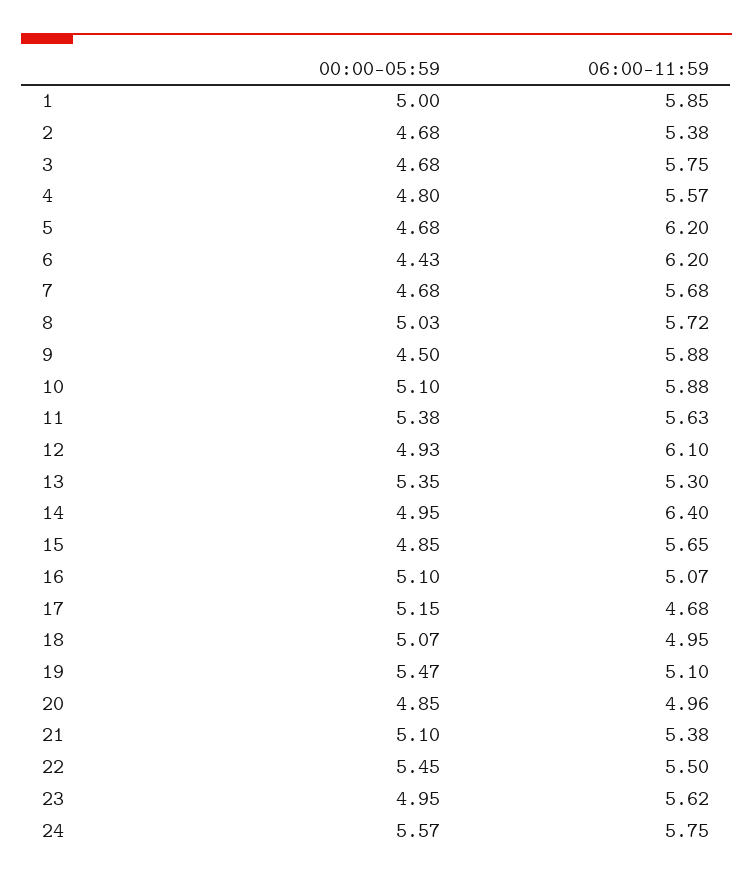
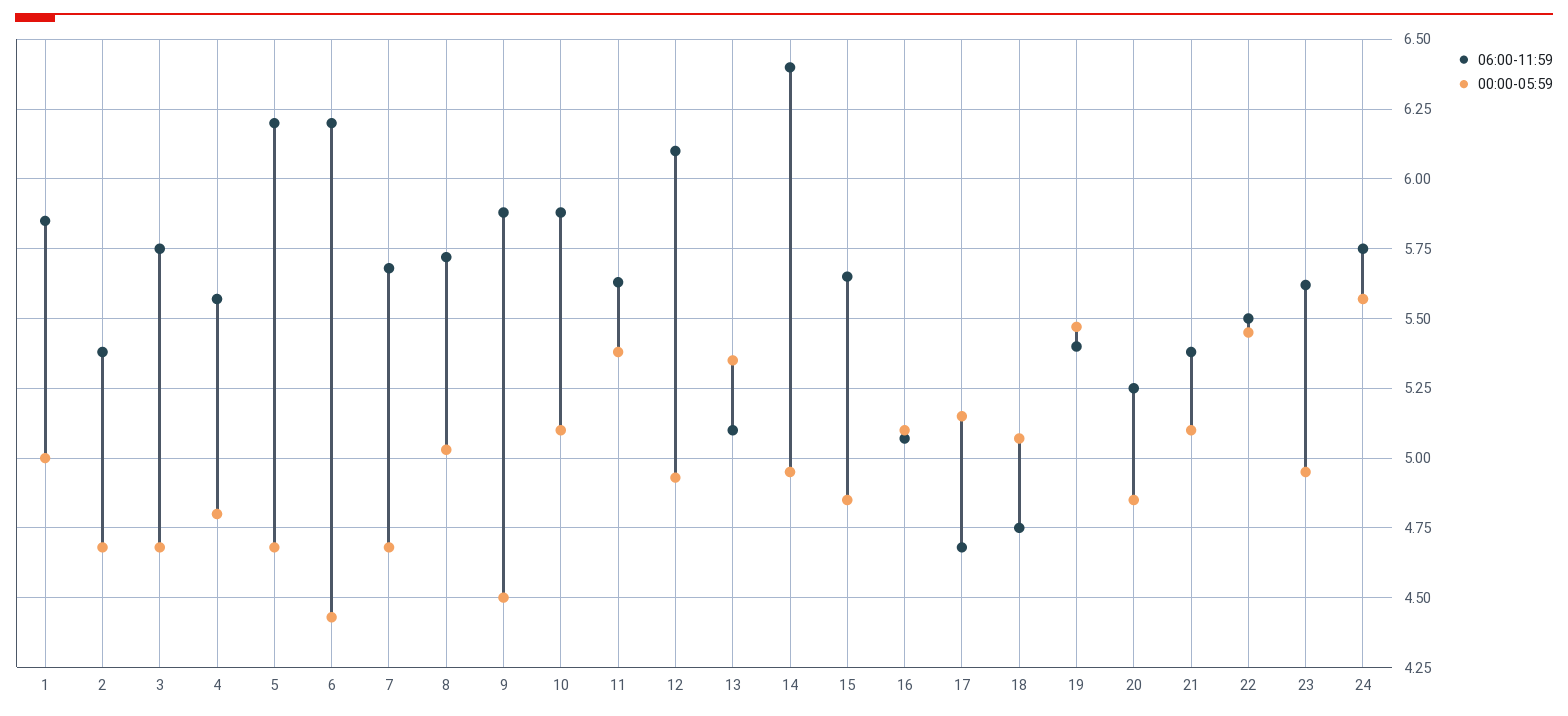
  {
    "00:00-05:59": {
      "1": 5,
      "2": 4.68,
      "3": 4.68,
      "4": 4.8,
      "5": 4.68,
      "6": 4.43,
      "7": 4.68,
      "8": 5.03,
      "9": 4.5,
      "10": 5.1,
      "11": 5.38,
      "12": 4.93,
      "13": 5.35,
      "14": 4.95,
      "15": 4.85,
      "16": 5.1,
      "17": 5.15,
      "18": 5.07,
      "19": 5.47,
      "20": 4.85,
      "21": 5.1,
      "22": 5.45,
      "23": 4.95,
      "24": 5.57
    },
    "06:00-11:59": {
      "1": 5.85,
      "2": 5.38,
      "3": 5.75,
      "4": 5.57,
      "5": 6.2,
      "6": 6.2,
      "7": 5.68,
      "8": 5.72,
      "9": 5.88,
      "10": 5.88,
      "11": 5.63,
      "12": 6.1,
-     "13": 5.3,
+     "13": 5.1,
      "14": 6.4,
      "15": 5.65,
      "16": 5.07,
      "17": 4.68,
-     "18": 4.95,
+     "18": 4.75,
-     "19": 5.1,
+     "19": 5.4,
-     "20": 4.96,
+     "20": 5.25,
      "21": 5.38,
      "22": 5.5,
      "23": 5.62,
      "24": 5.75
    }
  }

